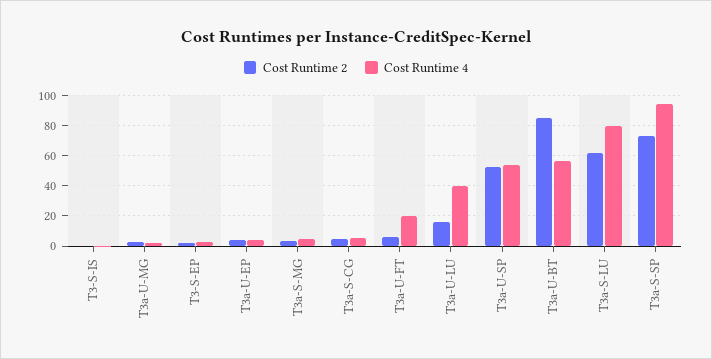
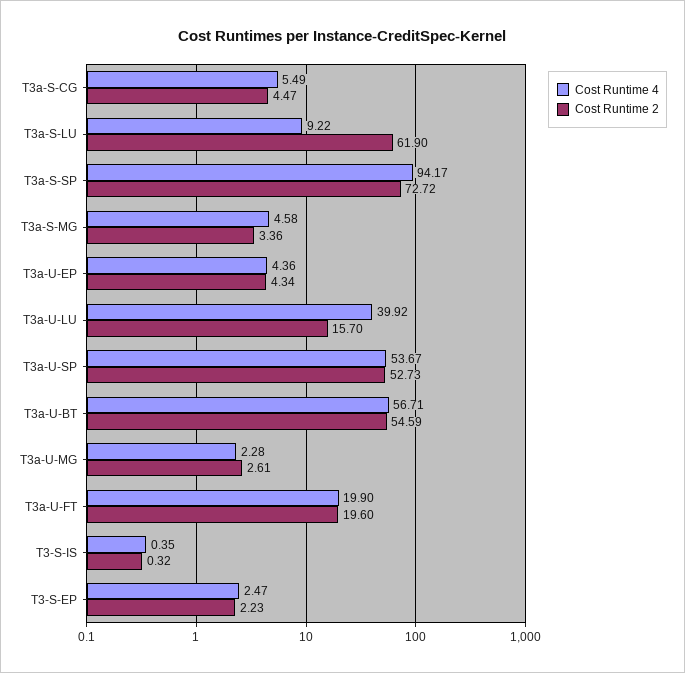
  {
    "Cost Runtime 2": {
      "T3-S-IS": 0.32,
      "T3a-U-MG": 2.61,
      "T3-S-EP": 2.23,
      "T3a-U-EP": 4.34,
      "T3a-S-MG": 3.36,
      "T3a-S-CG": 4.47,
-     "T3a-U-FT": 5,
+     "T3a-U-FT": 19.6,
      "T3a-U-LU": 15.7,
      "T3a-U-SP": 52.73,
-     "T3a-U-BT": 85,
+     "T3a-U-BT": 54.59,
      "T3a-S-LU": 61.9,
      "T3a-S-SP": 72.72
    },
    "Cost Runtime 4": {
      "T3-S-IS": 0.35,
      "T3a-U-MG": 2.28,
      "T3-S-EP": 2.47,
      "T3a-U-EP": 4.36,
      "T3a-S-MG": 4.58,
      "T3a-S-CG": 5.49,
      "T3a-U-FT": 19.9,
      "T3a-U-LU": 39.92,
      "T3a-U-SP": 53.67,
      "T3a-U-BT": 56.71,
-     "T3a-S-LU": 80,
+     "T3a-S-LU": 9.22,
      "T3a-S-SP": 94.17
    }
  }

